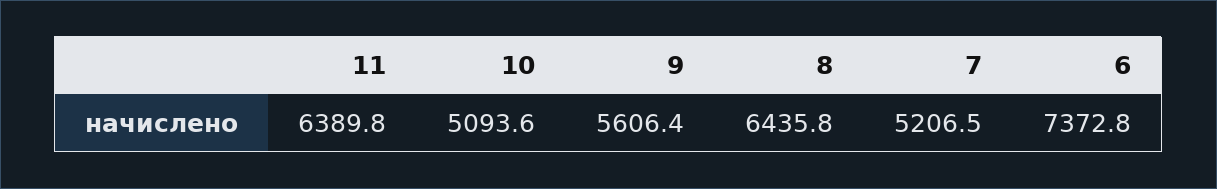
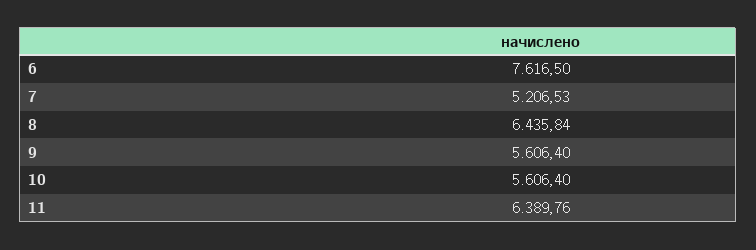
  {
    "11": 6389.76,
-   "10": 5093.6,
+   "10": 5606.4,
    "9": 5606.4,
    "8": 6435.84,
    "7": 5206.53,
-   "6": 7372.8
+   "6": 7616.5
  }

